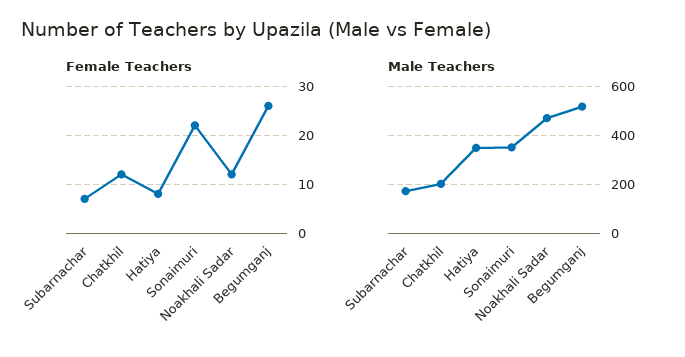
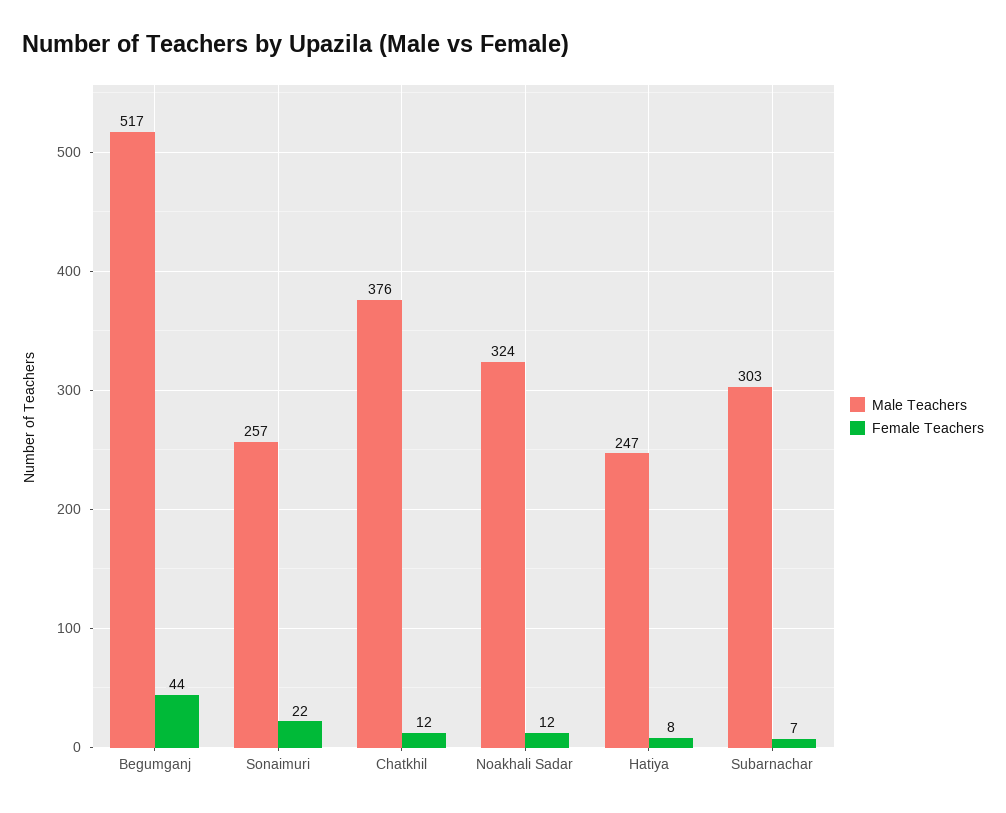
  {
    "Female Teachers": {
      "Subarnachar": 7,
      "Chatkhil": 12,
      "Hatiya": 8,
      "Sonaimuri": 22,
      "Noakhali Sadar": 12,
-     "Begumganj": 25
+     "Begumganj": 44
    },
    "Male Teachers": {
-     "Subarnachar": 175,
+     "Subarnachar": 303,
-     "Chatkhil": 200,
+     "Chatkhil": 376,
-     "Hatiya": 350,
+     "Hatiya": 247,
-     "Sonaimuri": 350,
+     "Sonaimuri": 257,
-     "Noakhali Sadar": 475,
+     "Noakhali Sadar": 324,
      "Begumganj": 517
    }
  }

